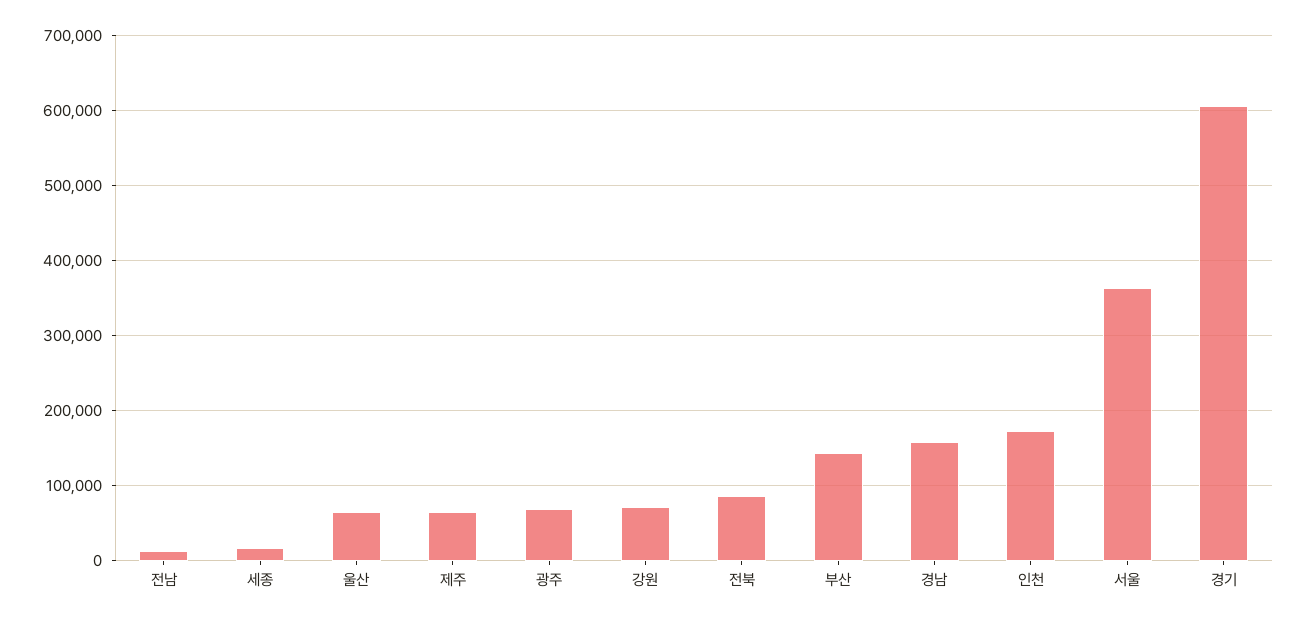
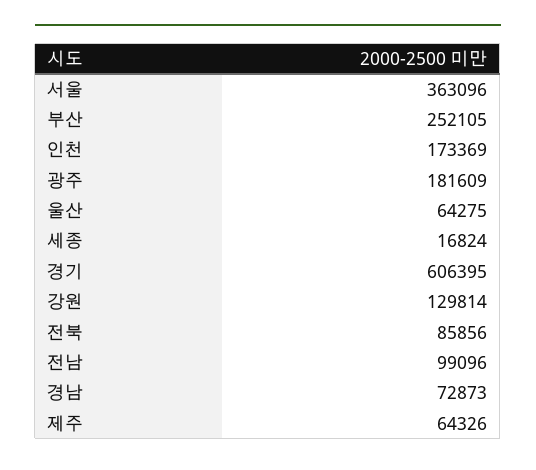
  {
-   "전남": 10000,
+   "전남": 99096,
    "세종": 16824,
    "울산": 64275,
    "제주": 64326,
-   "광주": 70000,
+   "광주": 181609,
-   "강원": 70000,
+   "강원": 129814,
    "전북": 85856,
-   "부산": 140000,
+   "부산": 252105,
-   "경남": 160000,
+   "경남": 72873,
    "인천": 173369,
    "서울": 363096,
    "경기": 606395
  }

